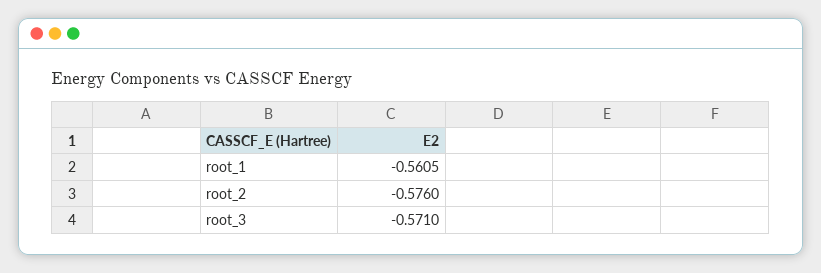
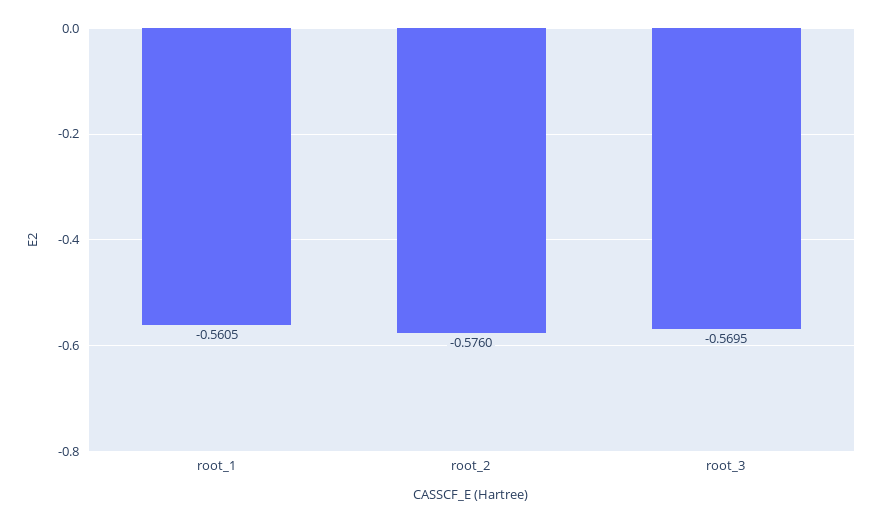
  {
    "root_1": -0.5605,
    "root_2": -0.576,
-   "root_3": -0.571
+   "root_3": -0.5695
  }

